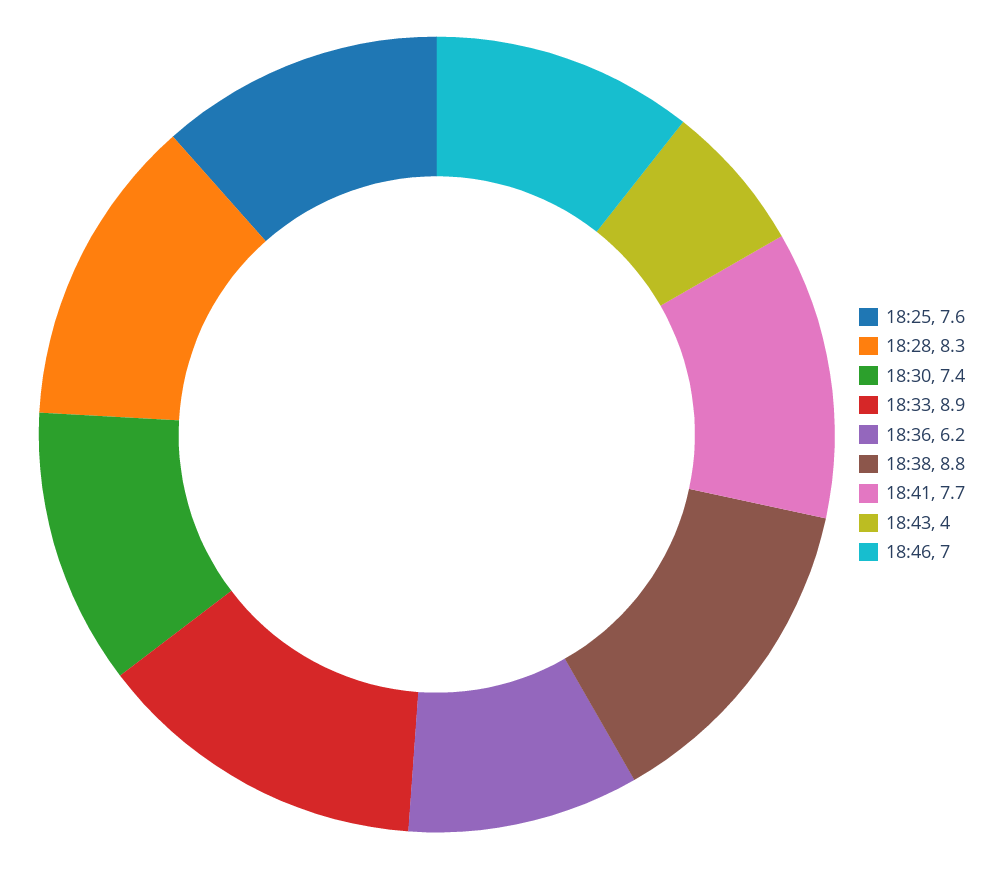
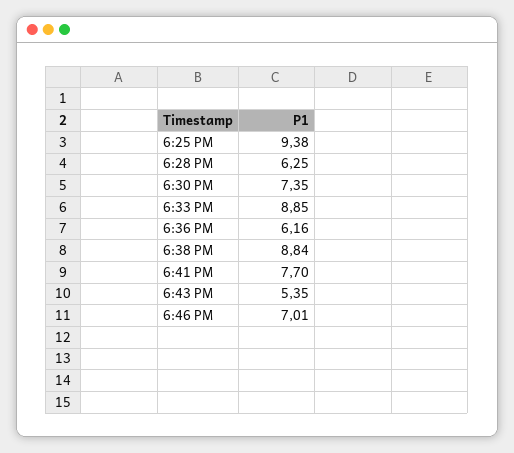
  {
-   "18:25": 7.6,
+   "18:25": 9.38,
-   "18:28": 8.3,
+   "18:28": 6.25,
    "18:30": 7.35,
    "18:33": 8.85,
    "18:36": 6.16,
    "18:38": 8.84,
    "18:41": 7.7,
-   "18:43": 4,
+   "18:43": 5.35,
    "18:46": 7.01
  }

